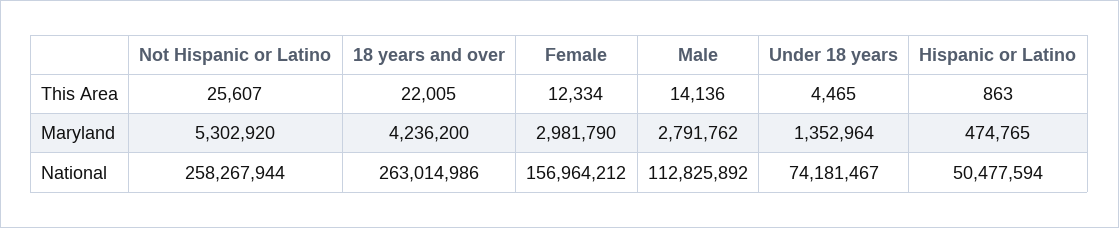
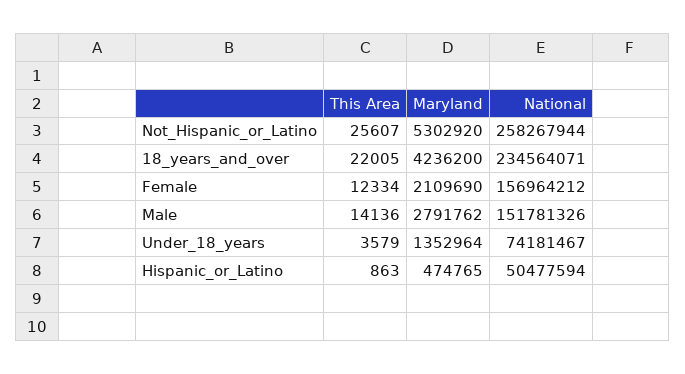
  {
    "Not Hispanic or Latino": {
      "This Area": 25607,
      "Maryland": 5302920,
      "National": 258267944
    },
    "18 years and over": {
      "This Area": 22005,
      "Maryland": 4236200,
-     "National": 263014986
+     "National": 234564071
    },
    "Female": {
      "This Area": 12334,
-     "Maryland": 2981790,
+     "Maryland": 2109690,
      "National": 156964212
    },
    "Male": {
      "This Area": 14136,
      "Maryland": 2791762,
-     "National": 112825892
+     "National": 151781326
    },
    "Under 18 years": {
-     "This Area": 4465,
+     "This Area": 3579,
      "Maryland": 1352964,
      "National": 74181467
    },
    "Hispanic or Latino": {
      "This Area": 863,
      "Maryland": 474765,
      "National": 50477594
    }
  }

